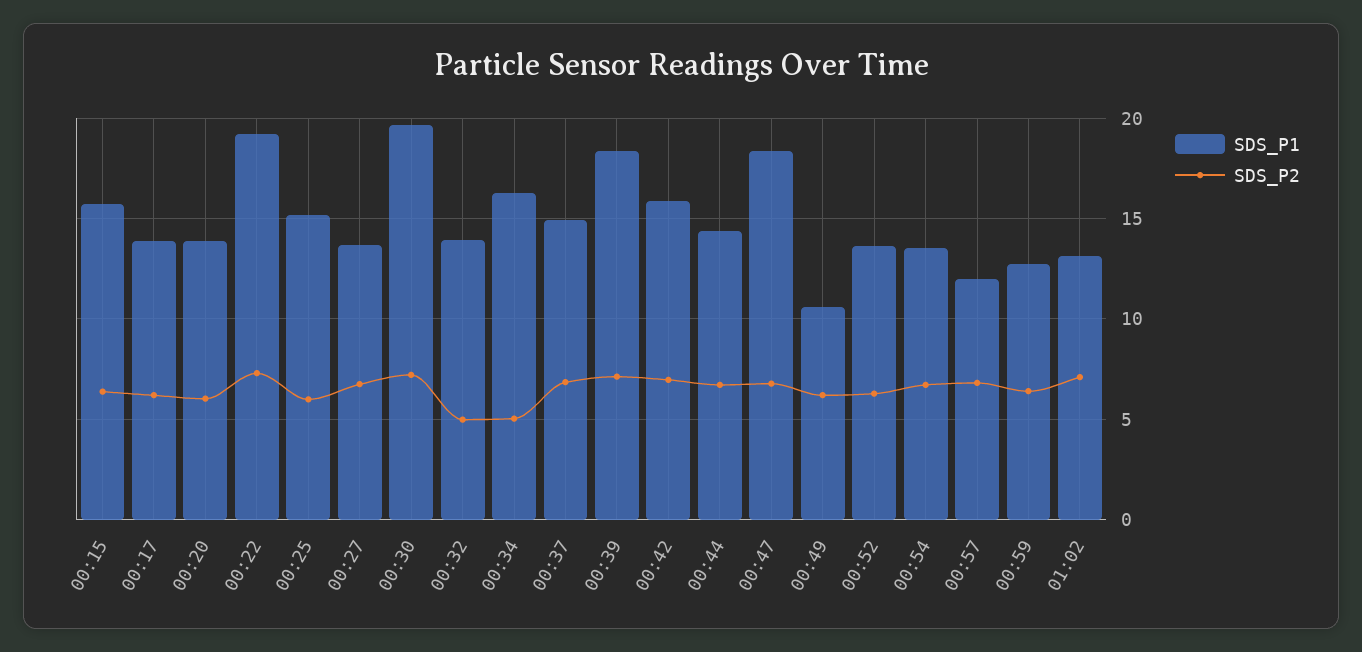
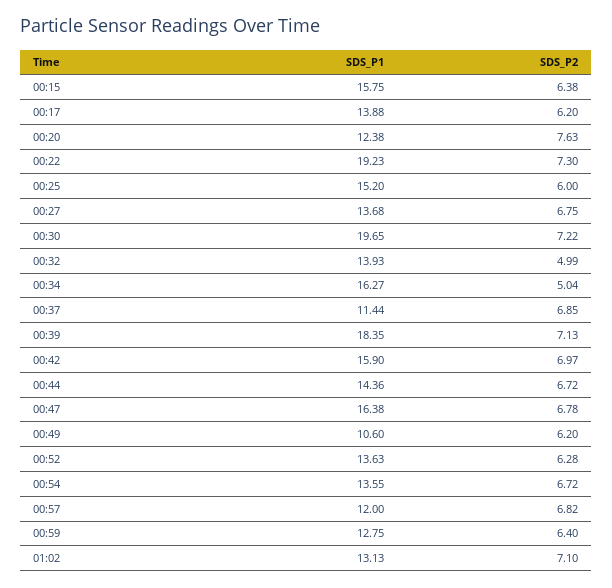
  {
    "SDS_P1": {
      "00:15": 15.75,
      "00:17": 13.88,
-     "00:20": 14,
+     "00:20": 12.38,
      "00:22": 19.23,
      "00:25": 15.2,
      "00:27": 13.68,
      "00:30": 19.65,
      "00:32": 13.93,
      "00:34": 16.27,
-     "00:37": 15,
+     "00:37": 11.44,
      "00:39": 18.35,
      "00:42": 15.9,
      "00:44": 14.36,
-     "00:47": 18.5,
+     "00:47": 16.38,
      "00:49": 10.6,
      "00:52": 13.63,
      "00:54": 13.55,
      "00:57": 12,
      "00:59": 12.75,
      "01:02": 13.13
    },
    "SDS_P2": {
      "00:15": 6.38,
      "00:17": 6.2,
-     "00:20": 6,
+     "00:20": 7.63,
      "00:22": 7.3,
      "00:25": 6,
      "00:27": 6.75,
      "00:30": 7.22,
      "00:32": 4.99,
      "00:34": 5.04,
      "00:37": 6.85,
      "00:39": 7.13,
      "00:42": 6.97,
      "00:44": 6.72,
      "00:47": 6.78,
      "00:49": 6.2,
      "00:52": 6.28,
      "00:54": 6.72,
      "00:57": 6.82,
      "00:59": 6.4,
      "01:02": 7.1
    }
  }

